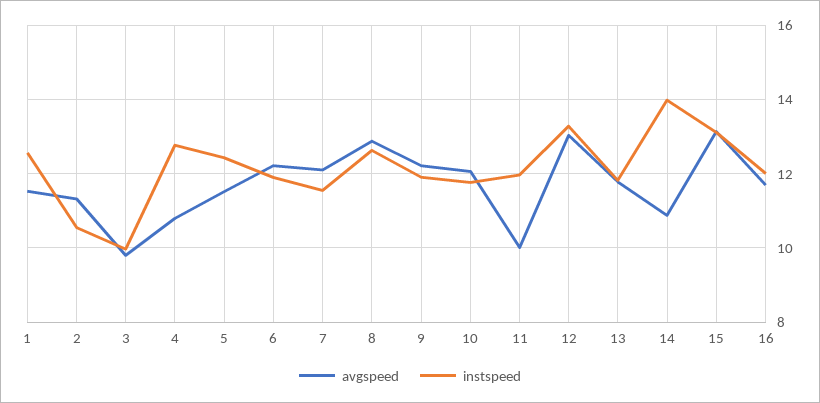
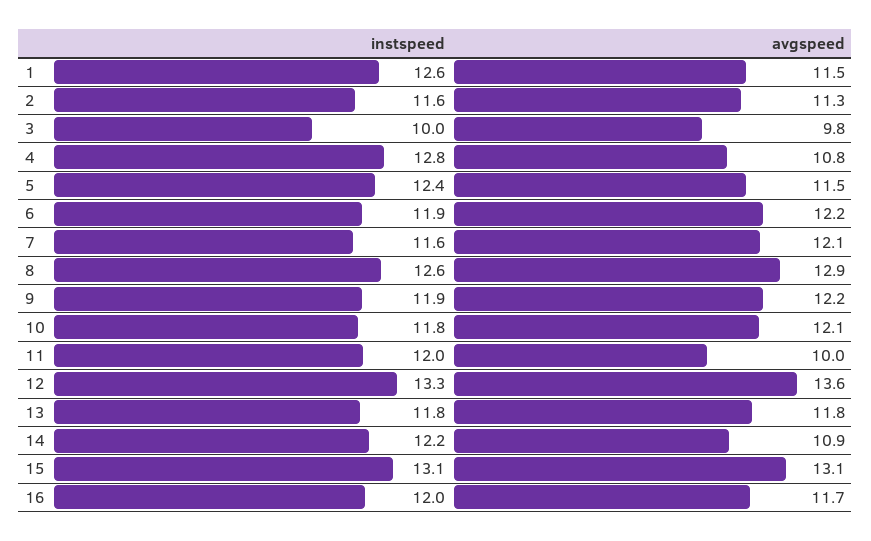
  {
    "avgspeed": {
      "1": 11.5,
      "2": 11.3,
      "3": 9.8,
      "4": 10.8,
      "5": 11.5,
      "6": 12.2,
      "7": 12.1,
      "8": 12.9,
      "9": 12.2,
      "10": 12.1,
      "11": 10,
-     "12": 13,
+     "12": 13.6,
      "13": 11.8,
      "14": 10.9,
      "15": 13.1,
      "16": 11.7
    },
    "instspeed": {
      "1": 12.6,
-     "2": 10.6,
+     "2": 11.6,
      "3": 10,
      "4": 12.8,
      "5": 12.4,
      "6": 11.9,
      "7": 11.6,
      "8": 12.6,
      "9": 11.9,
      "10": 11.8,
      "11": 12,
      "12": 13.3,
      "13": 11.8,
-     "14": 14,
+     "14": 12.2,
      "15": 13.1,
      "16": 12
    }
  }

